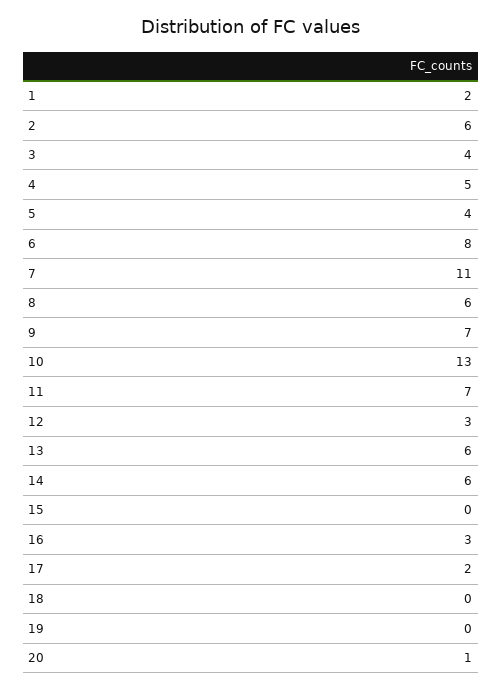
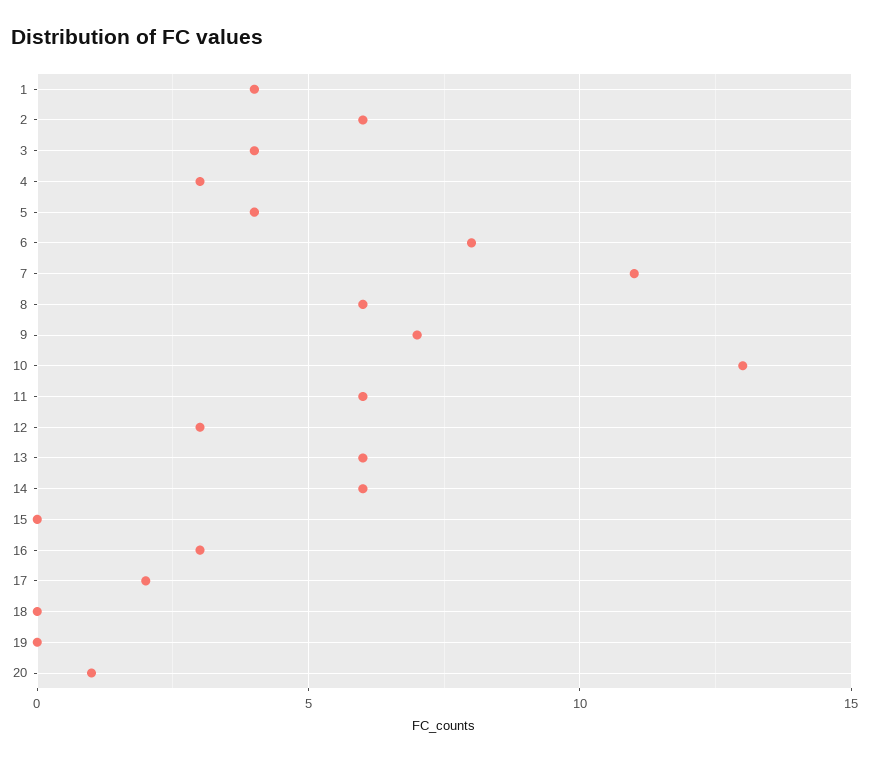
  {
-   "1": 2,
+   "1": 4,
    "2": 6,
    "3": 4,
-   "4": 5,
+   "4": 3,
    "5": 4,
    "6": 8,
    "7": 11,
    "8": 6,
    "9": 7,
    "10": 13,
-   "11": 7,
+   "11": 6,
    "12": 3,
    "13": 6,
    "14": 6,
    "15": 0,
    "16": 3,
    "17": 2,
    "18": 0,
    "19": 0,
    "20": 1
  }

